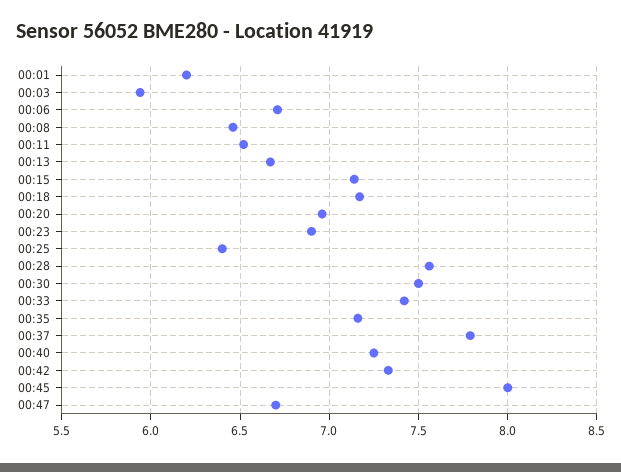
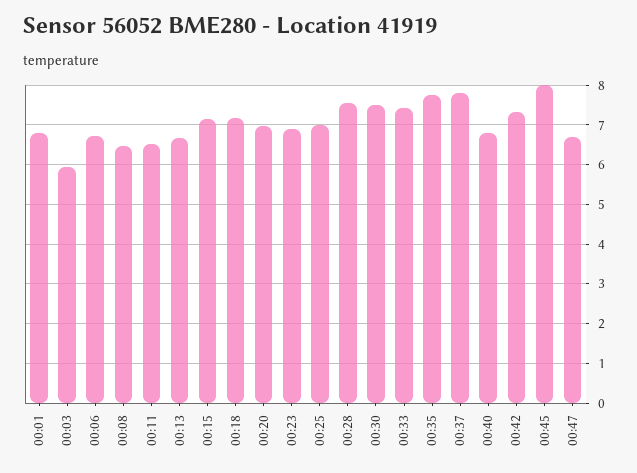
  {
-   "00:01": 6.2,
+   "00:01": 6.8,
    "00:03": 5.95,
    "00:06": 6.7,
    "00:08": 6.45,
    "00:11": 6.5,
    "00:13": 6.65,
    "00:15": 7.15,
    "00:18": 7.15,
    "00:20": 6.95,
    "00:23": 6.9,
-   "00:25": 6.4,
+   "00:25": 7,
    "00:28": 7.55,
    "00:30": 7.5,
    "00:33": 7.4,
-   "00:35": 7.15,
+   "00:35": 7.8,
    "00:37": 7.8,
-   "00:40": 7.25,
+   "00:40": 6.8,
    "00:42": 7.35,
    "00:45": 8,
    "00:47": 6.7
  }

